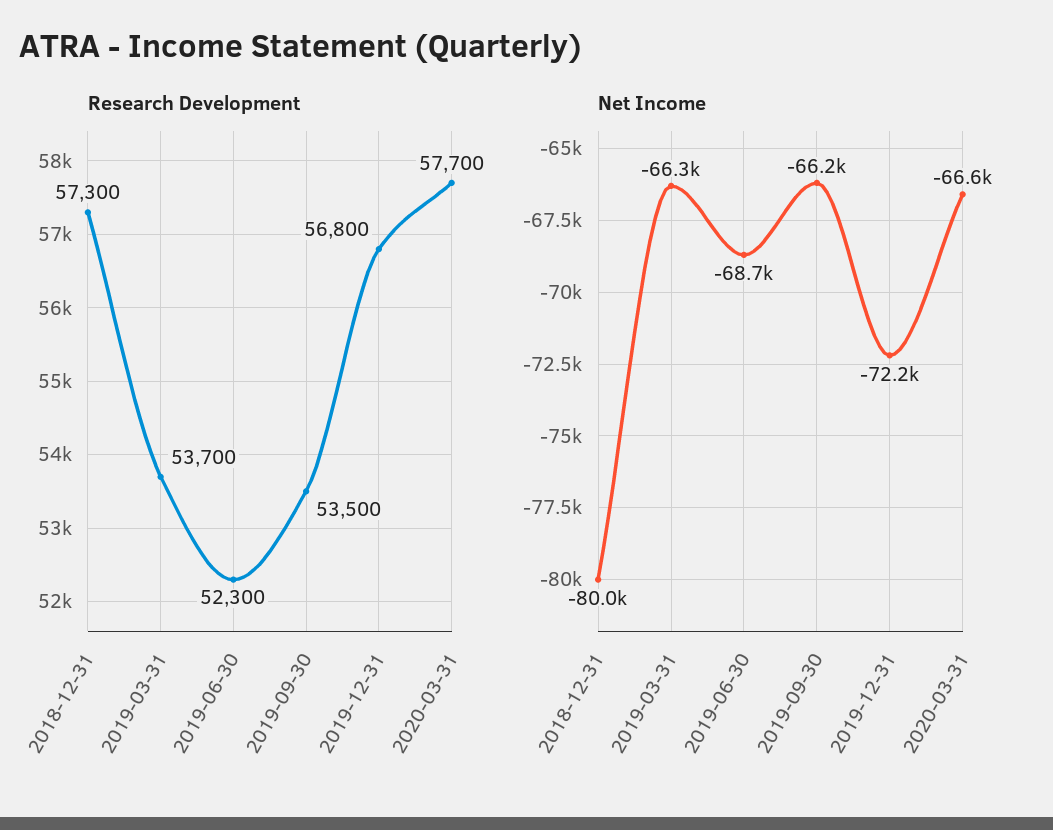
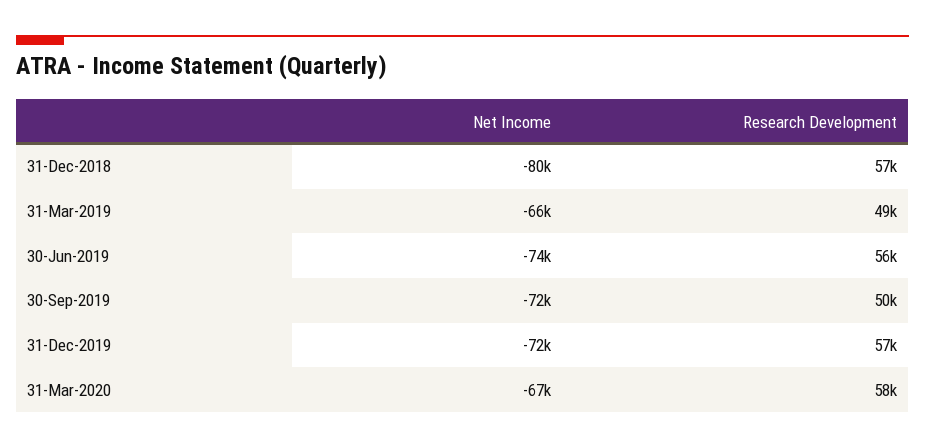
  {
    "Research Development": {
      "2018-12-31": 57300,
-     "2019-03-31": 53700,
+     "2019-03-31": 49000,
-     "2019-06-30": 52300,
+     "2019-06-30": 56000,
-     "2019-09-30": 53500,
+     "2019-09-30": 50000,
      "2019-12-31": 56800,
      "2020-03-31": 57700
    },
    "Net Income": {
      "2018-12-31": -80000,
      "2019-03-31": -66300,
-     "2019-06-30": -68700,
+     "2019-06-30": -74000,
-     "2019-09-30": -66200,
+     "2019-09-30": -72000,
      "2019-12-31": -72200,
      "2020-03-31": -66600
    }
  }

